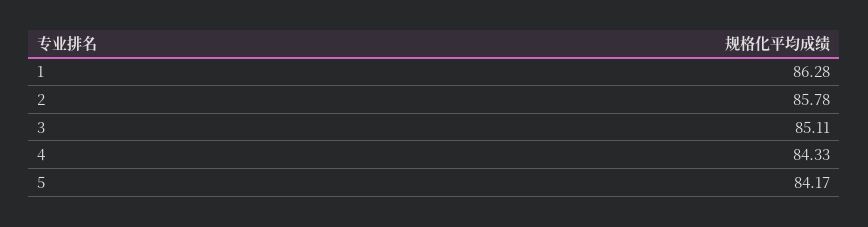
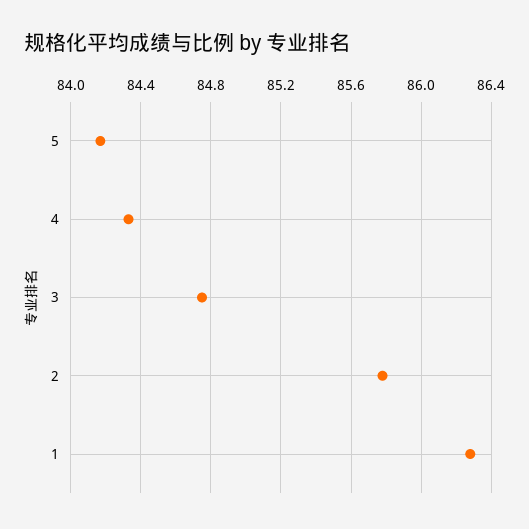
  {
    "1": 86.28,
    "2": 85.78,
-   "3": 85.11,
+   "3": 84.75,
    "4": 84.33,
    "5": 84.17
  }

